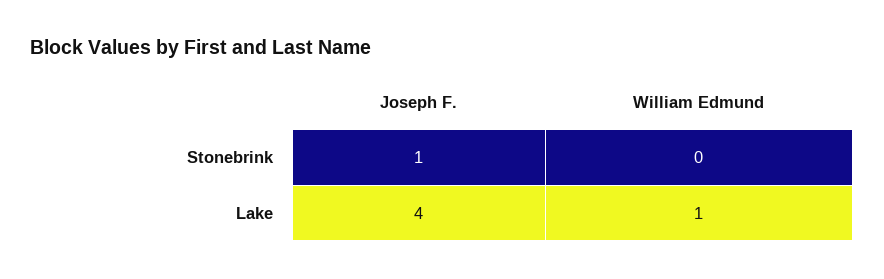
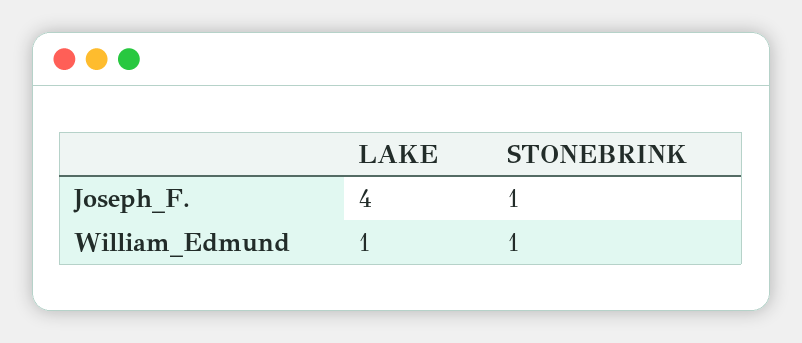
  {
    "Joseph F.": {
      "Stonebrink": 1,
      "Lake": 4
    },
    "William Edmund": {
-     "Stonebrink": 0,
+     "Stonebrink": 1,
      "Lake": 1
    }
  }

